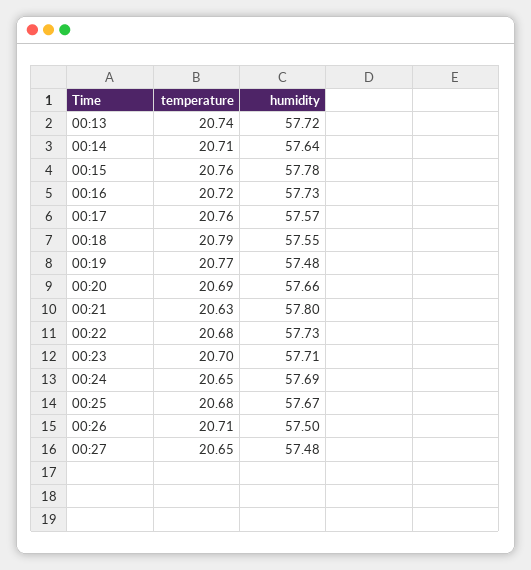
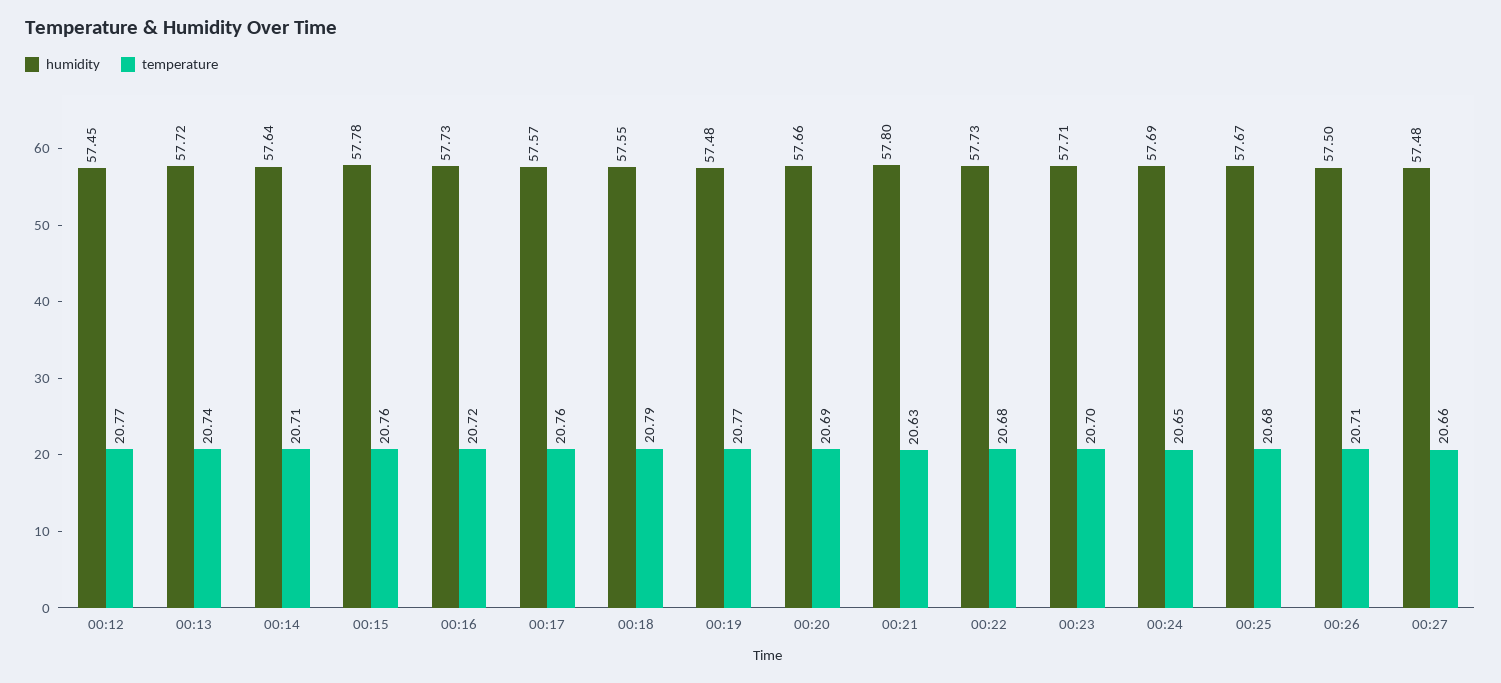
  {
    "temperature": {
      "00:13": 20.74,
      "00:14": 20.71,
      "00:15": 20.76,
      "00:16": 20.72,
      "00:17": 20.76,
      "00:18": 20.79,
      "00:19": 20.77,
      "00:20": 20.69,
      "00:21": 20.63,
      "00:22": 20.68,
      "00:23": 20.7,
      "00:24": 20.65,
      "00:25": 20.68,
      "00:26": 20.71,
-     "00:27": 20.65
+     "00:27": 20.66,
+     "00:12": 20.77
    },
    "humidity": {
      "00:13": 57.72,
      "00:14": 57.64,
      "00:15": 57.78,
      "00:16": 57.73,
      "00:17": 57.57,
      "00:18": 57.55,
      "00:19": 57.48,
      "00:20": 57.66,
      "00:21": 57.8,
      "00:22": 57.73,
      "00:23": 57.71,
      "00:24": 57.69,
      "00:25": 57.67,
      "00:26": 57.5,
-     "00:27": 57.48
+     "00:27": 57.48,
+     "00:12": 57.45
    }
  }

